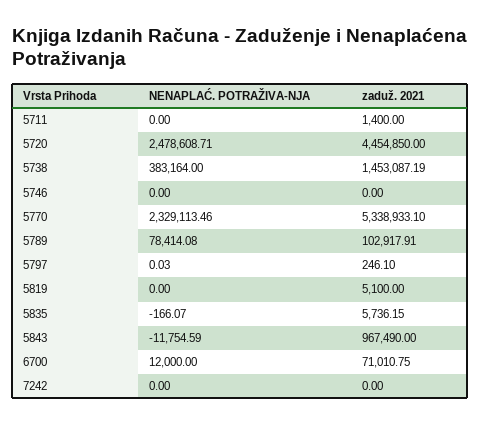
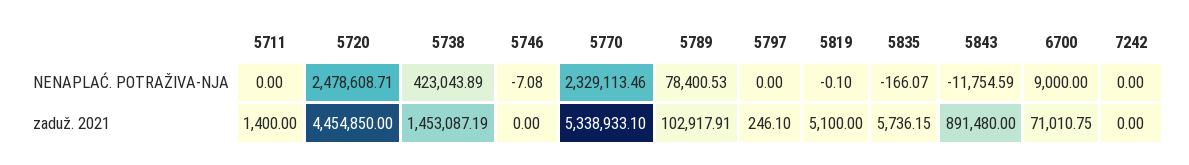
  {
    "NENAPLAĆ. POTRAŽIVA-NJA": {
      "5711": 0,
      "5720": 2478608.71,
-     "5738": 383164,
+     "5738": 423043.89,
-     "5746": 0,
+     "5746": -7.08,
      "5770": 2329113.46,
-     "5789": 78414.08,
+     "5789": 78400.53,
-     "5797": 0.03,
+     "5797": 0,
-     "5819": 0,
+     "5819": -0.1,
      "5835": -166.07,
      "5843": -11754.59,
-     "6700": 12000,
+     "6700": 9000,
      "7242": 0
    },
    "zaduž. 2021": {
      "5711": 1400,
      "5720": 4454850,
      "5738": 1453087.19,
      "5746": 0,
      "5770": 5338933.1,
      "5789": 102917.91,
      "5797": 246.1,
      "5819": 5100,
      "5835": 5736.15,
-     "5843": 967490,
+     "5843": 891480,
      "6700": 71010.75,
      "7242": 0
    }
  }

